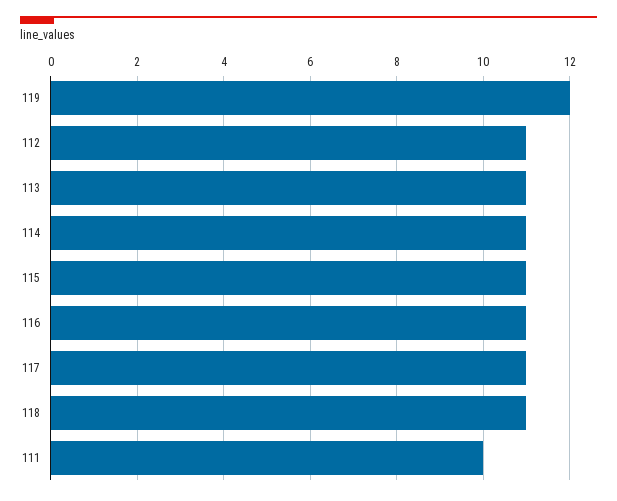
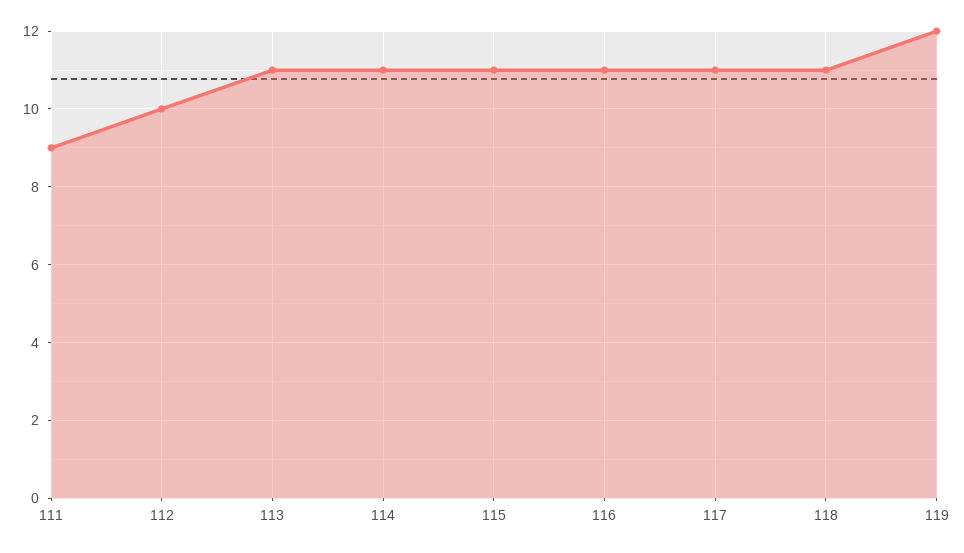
  {
    "119": 12,
-   "112": 11,
+   "112": 10,
    "113": 11,
    "114": 11,
    "115": 11,
    "116": 11,
    "117": 11,
    "118": 11,
-   "111": 10
+   "111": 9
  }

